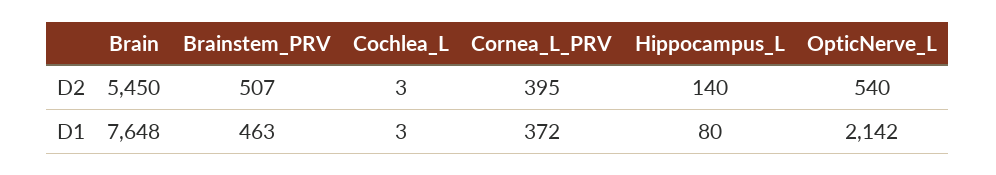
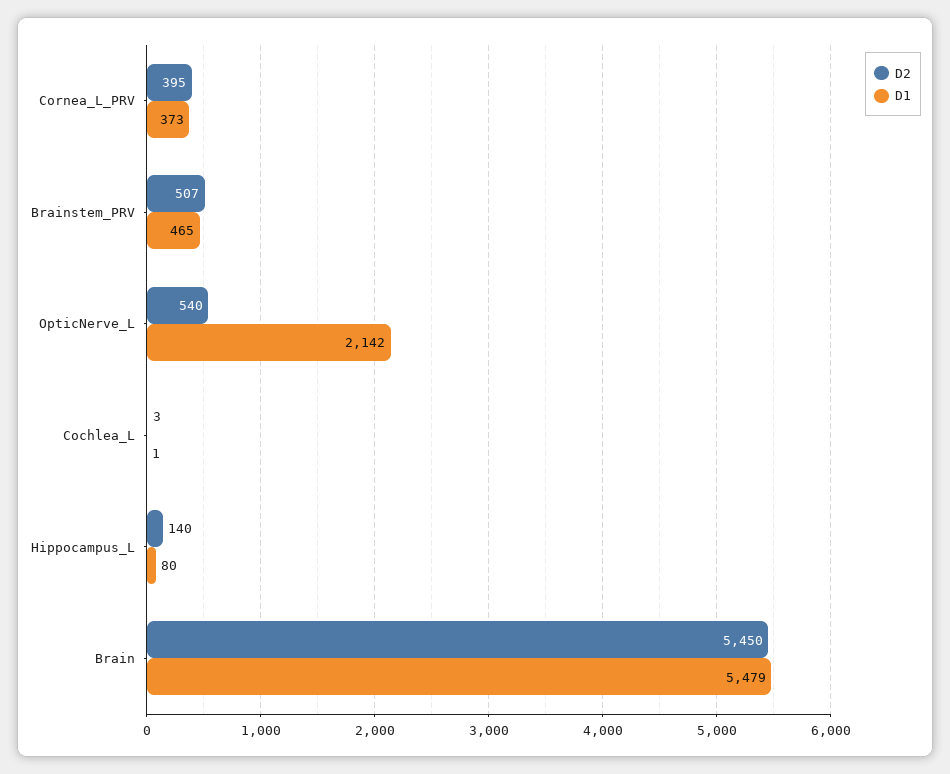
  {
    "D2": {
      "Brain": 5450,
      "Brainstem_PRV": 507,
      "Cochlea_L": 3,
      "Cornea_L_PRV": 395,
      "Hippocampus_L": 140,
      "OpticNerve_L": 540
    },
    "D1": {
-     "Brain": 7648,
+     "Brain": 5479,
-     "Brainstem_PRV": 463,
+     "Brainstem_PRV": 465,
-     "Cochlea_L": 3,
+     "Cochlea_L": 1,
-     "Cornea_L_PRV": 372,
+     "Cornea_L_PRV": 373,
      "Hippocampus_L": 80,
      "OpticNerve_L": 2142
    }
  }

